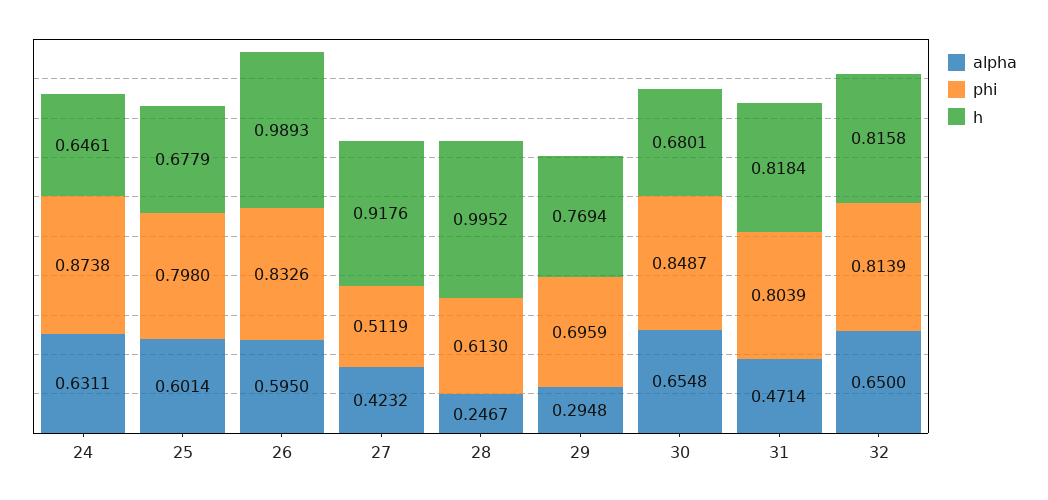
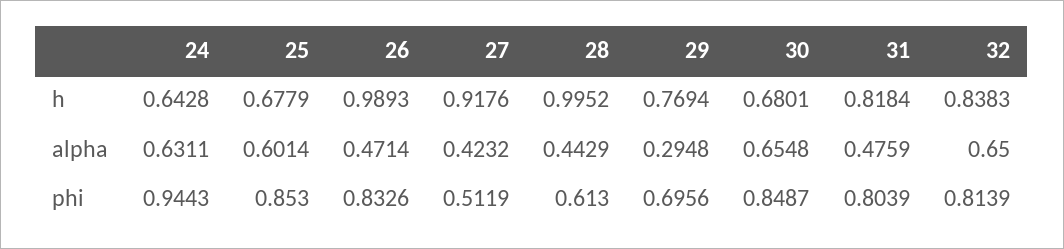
  {
    "alpha": {
      "24": 0.6311,
      "25": 0.6014,
-     "26": 0.595,
+     "26": 0.4714,
      "27": 0.4232,
-     "28": 0.2467,
+     "28": 0.4429,
      "29": 0.2948,
      "30": 0.6548,
-     "31": 0.4714,
+     "31": 0.4759,
      "32": 0.65
    },
    "phi": {
-     "24": 0.8738,
+     "24": 0.9443,
-     "25": 0.798,
+     "25": 0.853,
      "26": 0.8326,
      "27": 0.5119,
      "28": 0.613,
-     "29": 0.6959,
+     "29": 0.6956,
      "30": 0.8487,
      "31": 0.8039,
      "32": 0.8139
    },
    "h": {
-     "24": 0.6461,
+     "24": 0.6428,
      "25": 0.6779,
      "26": 0.9893,
      "27": 0.9176,
      "28": 0.9952,
      "29": 0.7694,
      "30": 0.6801,
      "31": 0.8184,
-     "32": 0.8158
+     "32": 0.8383
    }
  }

